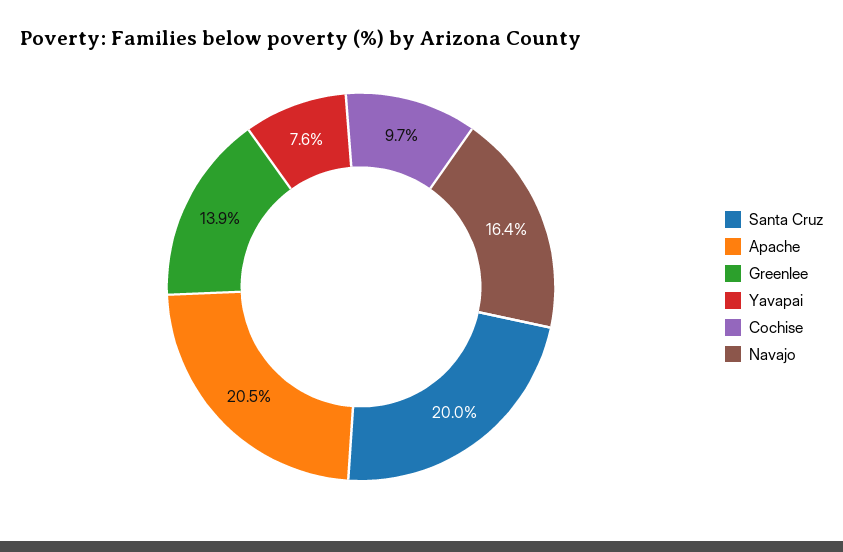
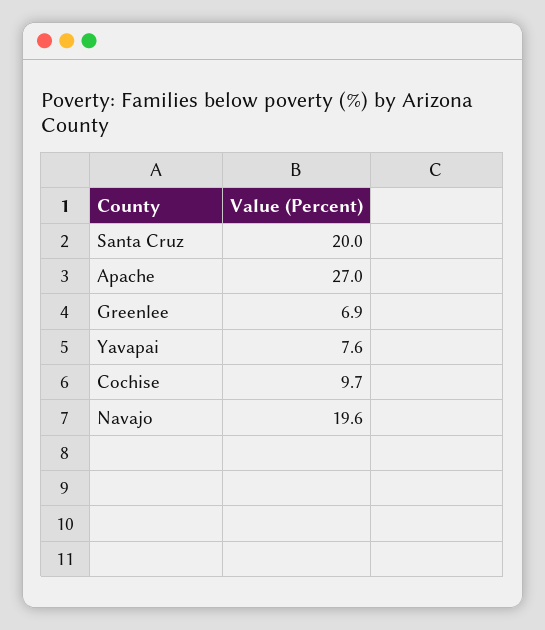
  {
    "Santa Cruz": 20,
-   "Apache": 20.5,
+   "Apache": 27,
-   "Greenlee": 13.9,
+   "Greenlee": 6.9,
    "Yavapai": 7.6,
    "Cochise": 9.7,
-   "Navajo": 16.4
+   "Navajo": 19.6
  }

